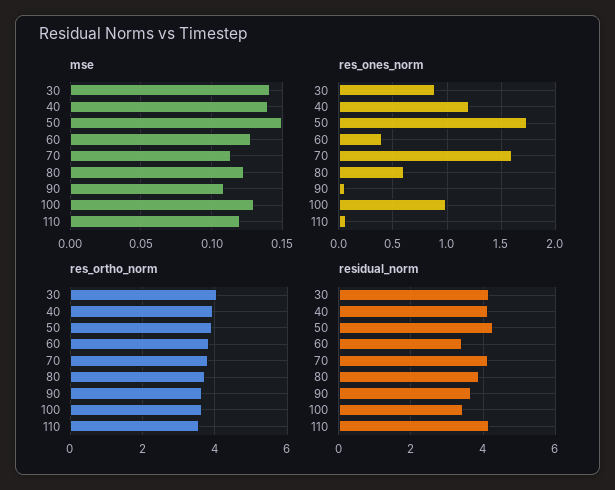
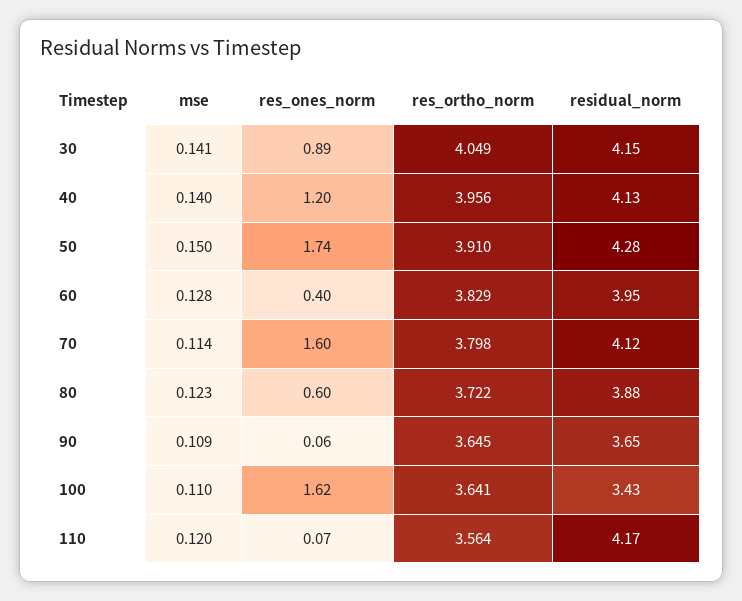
  {
    "mse": {
      "30": 0.141,
      "40": 0.14,
      "50": 0.15,
      "60": 0.128,
      "70": 0.114,
      "80": 0.123,
      "90": 0.109,
-     "100": 0.13,
+     "100": 0.11,
      "110": 0.12
    },
    "res_ones_norm": {
      "30": 0.89,
      "40": 1.2,
      "50": 1.74,
      "60": 0.4,
      "70": 1.6,
      "80": 0.6,
      "90": 0.06,
-     "100": 1,
+     "100": 1.62,
      "110": 0.07
    },
    "res_ortho_norm": {
      "30": 4.049,
      "40": 3.956,
      "50": 3.91,
      "60": 3.829,
      "70": 3.798,
      "80": 3.722,
      "90": 3.645,
      "100": 3.641,
      "110": 3.564
    },
    "residual_norm": {
      "30": 4.15,
      "40": 4.13,
      "50": 4.28,
-     "60": 3.4,
+     "60": 3.95,
      "70": 4.12,
      "80": 3.88,
      "90": 3.65,
      "100": 3.43,
      "110": 4.17
    }
  }

